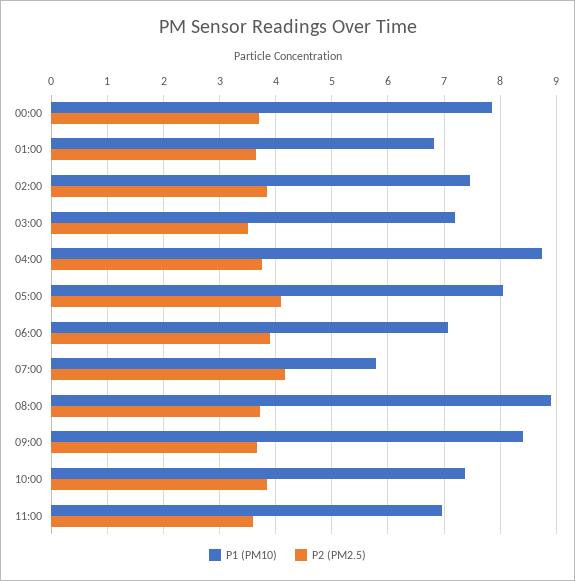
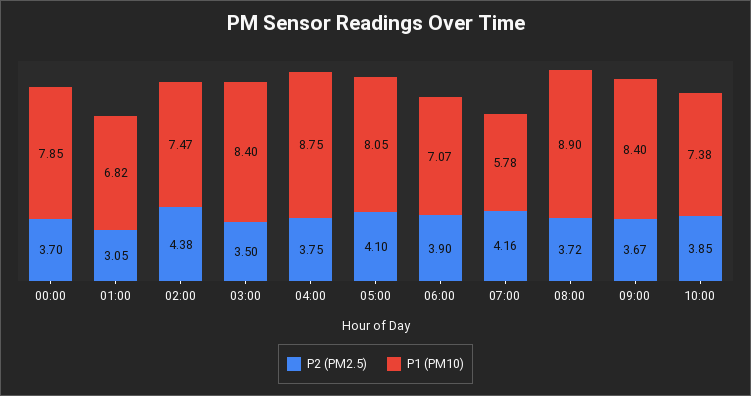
  {
    "P1 (PM10)": {
      "00:00": 7.85,
      "01:00": 6.82,
      "02:00": 7.47,
-     "03:00": 7.2,
+     "03:00": 8.4,
      "04:00": 8.75,
      "05:00": 8.05,
      "06:00": 7.07,
      "07:00": 5.78,
      "08:00": 8.9,
      "09:00": 8.4,
-     "10:00": 7.38,
+     "10:00": 7.38
-     "11:00": 7
    },
    "P2 (PM2.5)": {
      "00:00": 3.7,
-     "01:00": 3.6,
+     "01:00": 3.05,
-     "02:00": 3.8,
+     "02:00": 4.38,
      "03:00": 3.5,
      "04:00": 3.75,
      "05:00": 4.1,
      "06:00": 3.9,
      "07:00": 4.16,
      "08:00": 3.72,
      "09:00": 3.67,
-     "10:00": 3.85,
+     "10:00": 3.85
-     "11:00": 3.6
    }
  }

